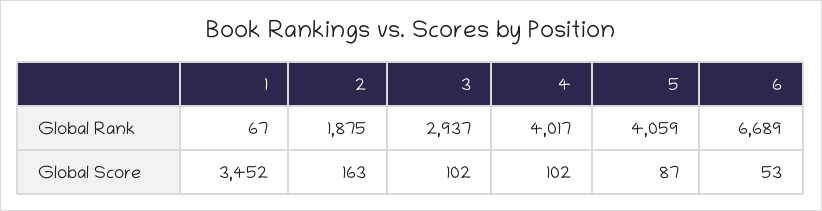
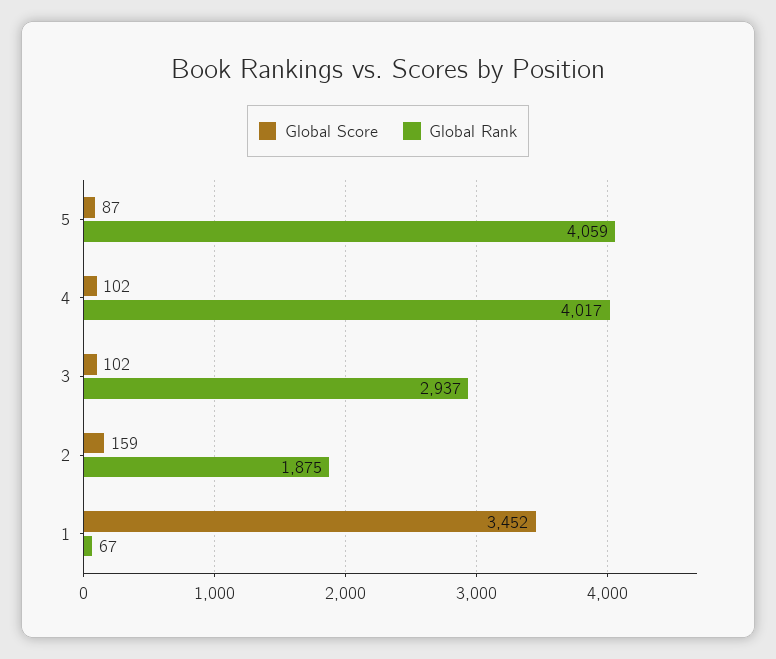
  {
    "Global Rank": {
      "1": 67,
      "2": 1875,
      "3": 2937,
      "4": 4017,
-     "5": 4059,
+     "5": 4059
-     "6": 6689
    },
    "Global Score": {
      "1": 3452,
-     "2": 163,
+     "2": 159,
      "3": 102,
      "4": 102,
-     "5": 87,
+     "5": 87
-     "6": 53
    }
  }

